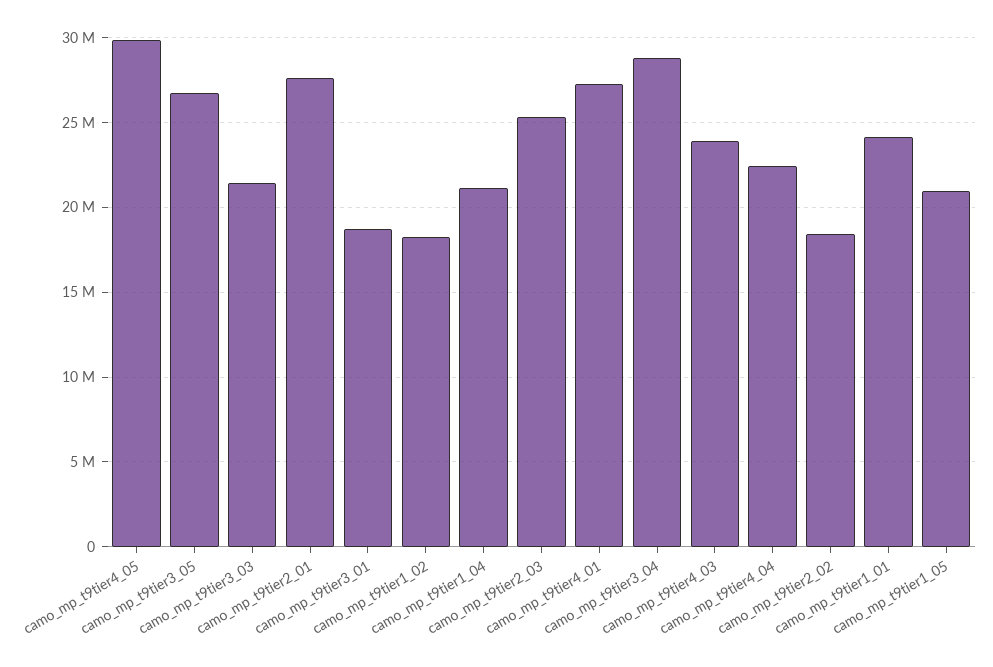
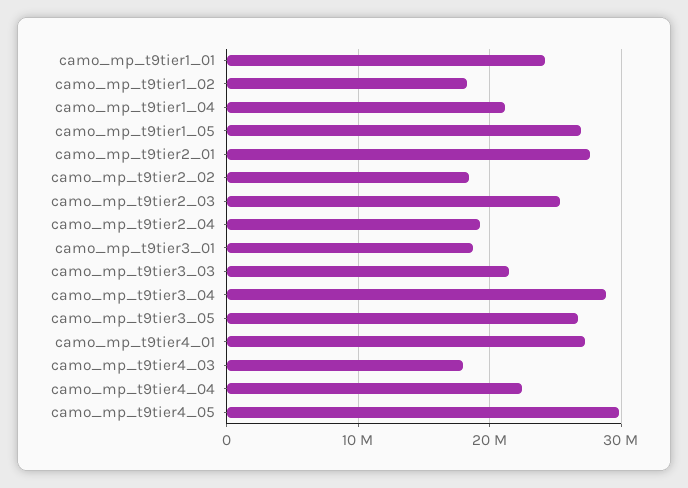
  {
    "camo_mp_t9tier4_05": 30000000,
    "camo_mp_t9tier3_05": 26500000,
    "camo_mp_t9tier3_03": 21500000,
    "camo_mp_t9tier2_01": 27500000,
    "camo_mp_t9tier3_01": 18500000,
    "camo_mp_t9tier1_02": 18000000,
    "camo_mp_t9tier1_04": 21000000,
    "camo_mp_t9tier2_03": 25500000,
    "camo_mp_t9tier4_01": 27000000,
    "camo_mp_t9tier3_04": 29000000,
-   "camo_mp_t9tier4_03": 24000000,
+   "camo_mp_t9tier4_03": 18000000,
    "camo_mp_t9tier4_04": 22500000,
    "camo_mp_t9tier2_02": 18500000,
    "camo_mp_t9tier1_01": 24000000,
-   "camo_mp_t9tier1_05": 21000000
+   "camo_mp_t9tier1_05": 27000000,
+   "camo_mp_t9tier2_04": 19000000
  }

